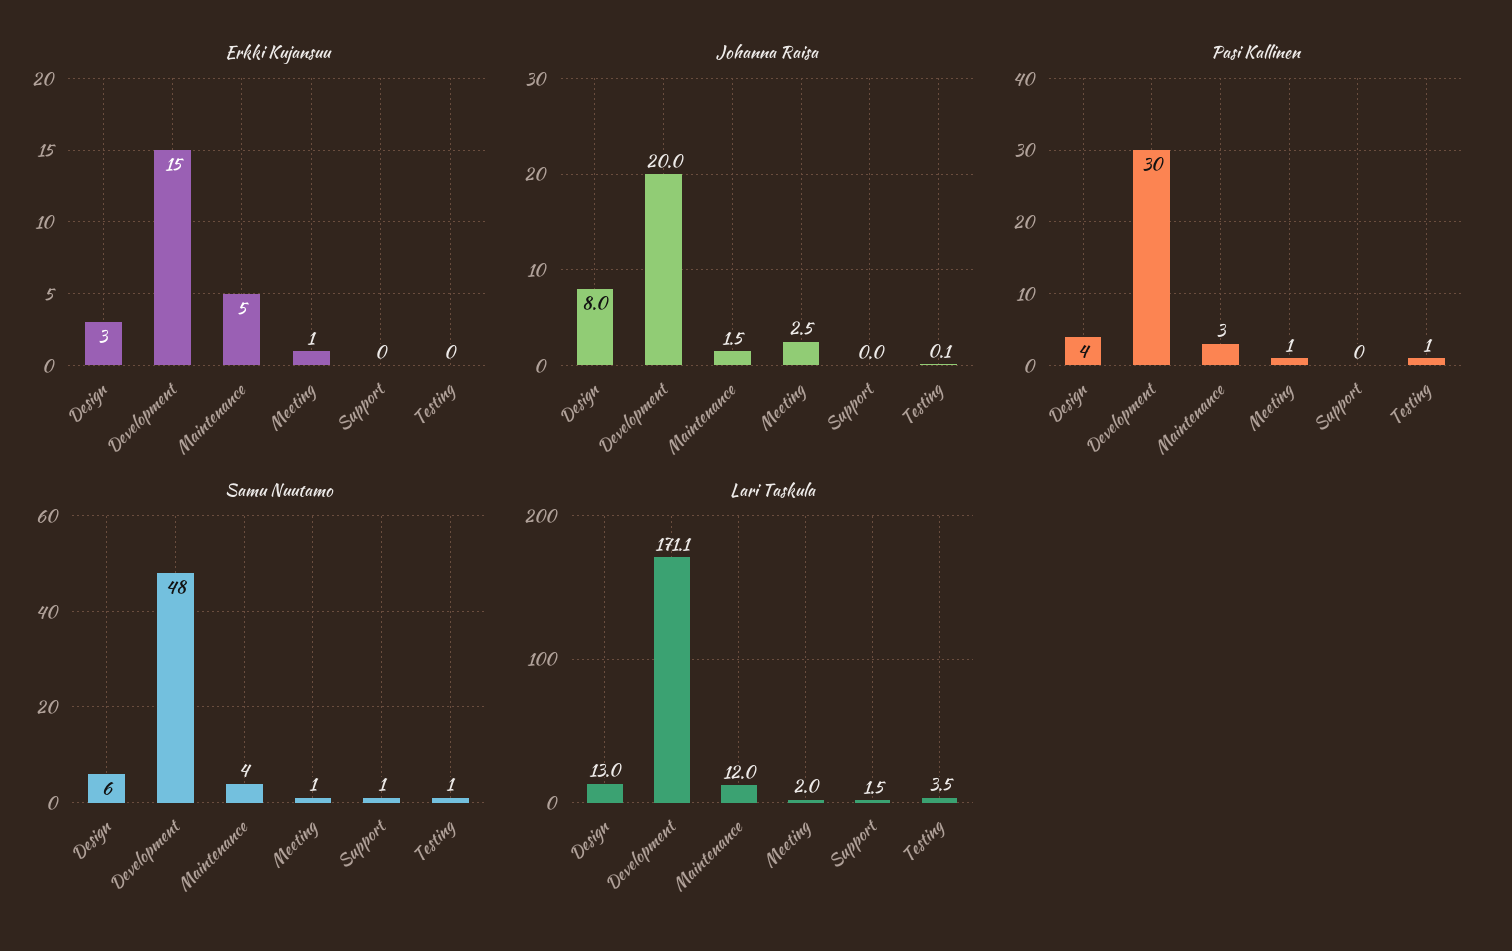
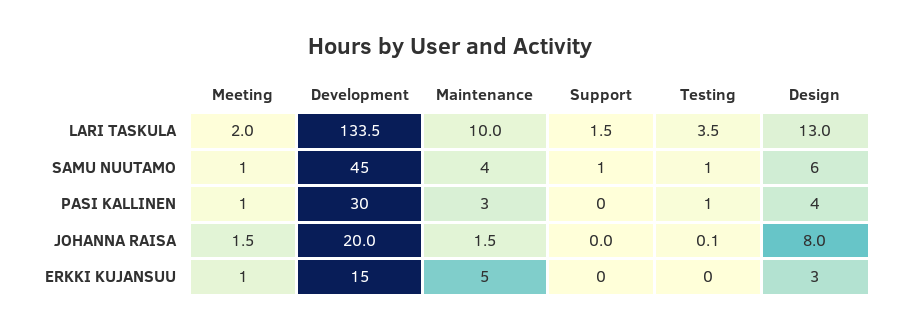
  {
    "Erkki Kujansuu": {
      "Design": 3,
      "Development": 15,
      "Maintenance": 5,
      "Meeting": 1,
      "Support": 0,
      "Testing": 0
    },
    "Johanna Raisa": {
      "Design": 8,
      "Development": 20,
      "Maintenance": 1.5,
-     "Meeting": 2.5,
+     "Meeting": 1.5,
      "Support": 0,
      "Testing": 0.1
    },
    "Pasi Kallinen": {
      "Design": 4,
      "Development": 30,
      "Maintenance": 3,
      "Meeting": 1,
      "Support": 0,
      "Testing": 1
    },
    "Samu Nuutamo": {
      "Design": 6,
-     "Development": 48,
+     "Development": 45,
      "Maintenance": 4,
      "Meeting": 1,
      "Support": 1,
      "Testing": 1
    },
    "Lari Taskula": {
      "Design": 13,
-     "Development": 171.1,
+     "Development": 133.5,
-     "Maintenance": 12,
+     "Maintenance": 10,
      "Meeting": 2,
      "Support": 1.5,
      "Testing": 3.5
    }
  }

